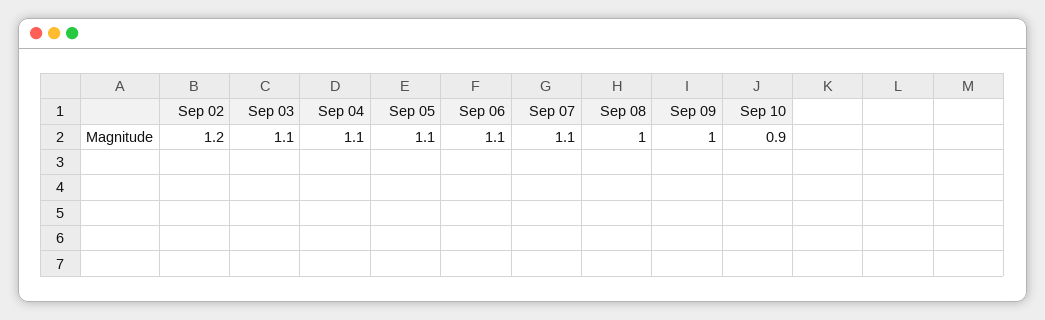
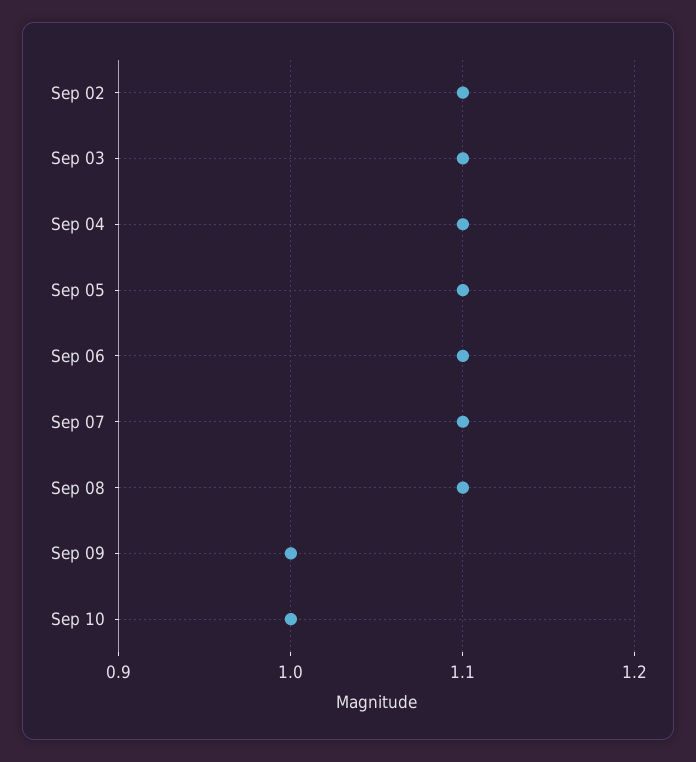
  {
-   "Sep 02": 1.2,
+   "Sep 02": 1.1,
    "Sep 03": 1.1,
    "Sep 04": 1.1,
    "Sep 05": 1.1,
    "Sep 06": 1.1,
    "Sep 07": 1.1,
-   "Sep 08": 1,
+   "Sep 08": 1.1,
    "Sep 09": 1,
-   "Sep 10": 0.9
+   "Sep 10": 1
  }

